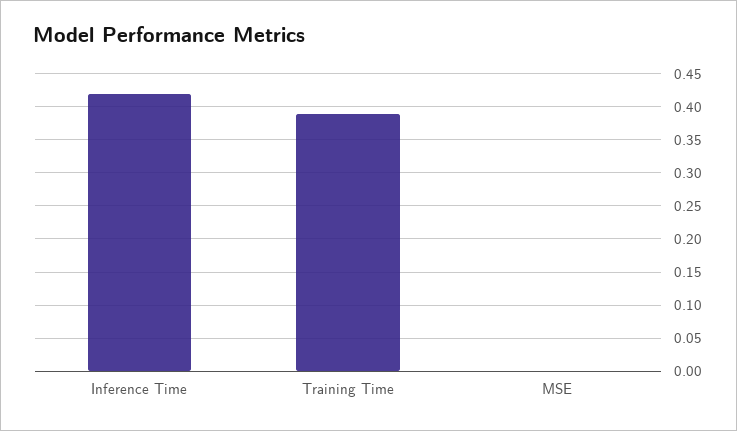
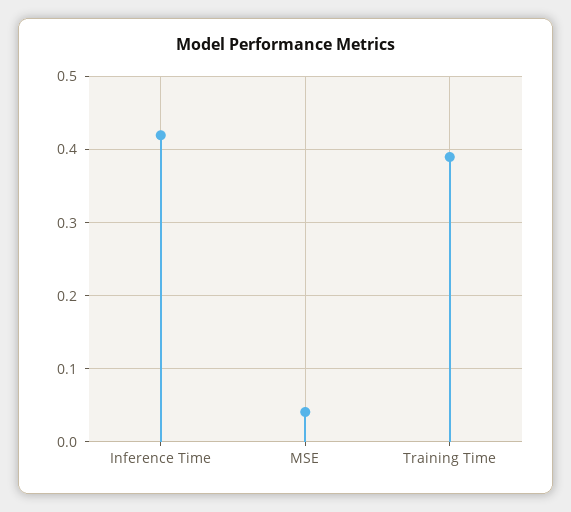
  {
    "Inference Time": 0.42,
    "Training Time": 0.39,
-   "MSE": 0
+   "MSE": 0.04
  }

